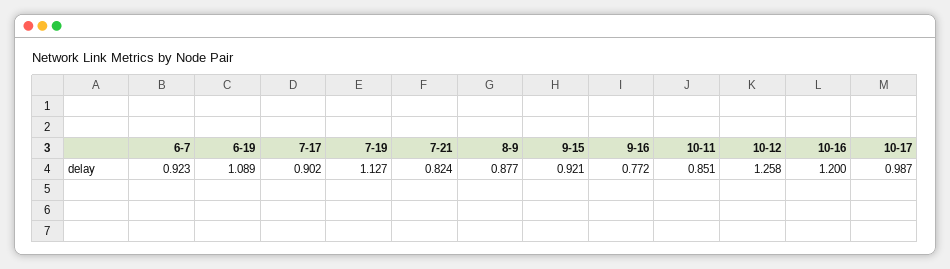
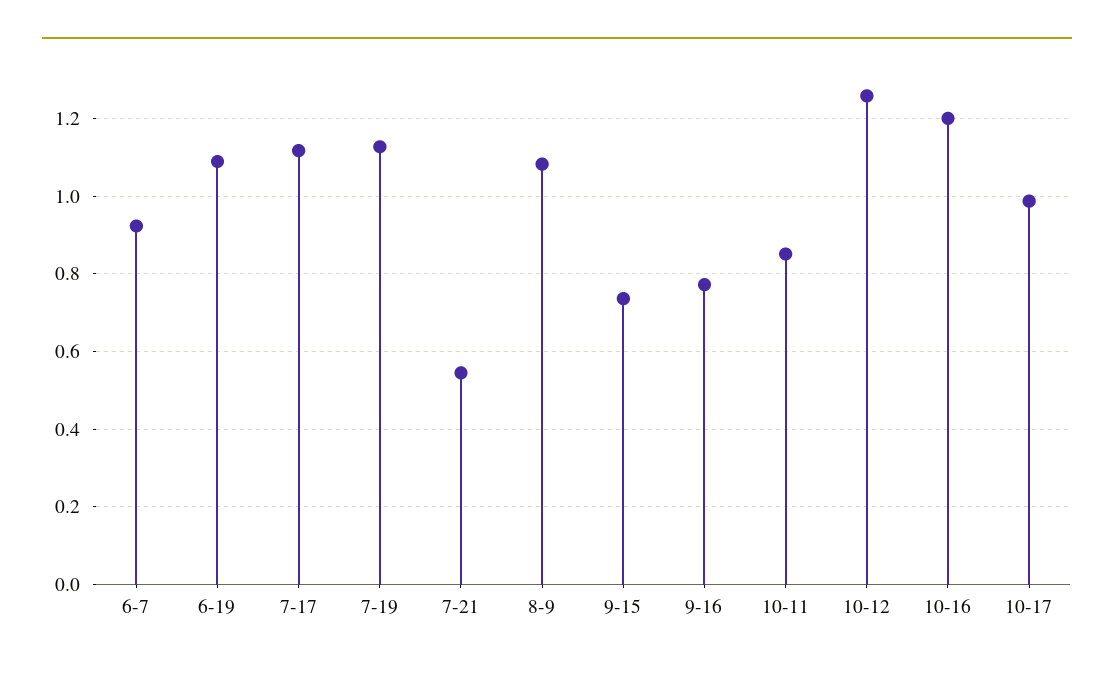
  {
    "6-7": 0.923,
    "6-19": 1.089,
-   "7-17": 0.902,
+   "7-17": 1.12,
    "7-19": 1.127,
-   "7-21": 0.824,
+   "7-21": 0.54,
-   "8-9": 0.877,
+   "8-9": 1.08,
-   "9-15": 0.921,
+   "9-15": 0.74,
    "9-16": 0.772,
    "10-11": 0.851,
    "10-12": 1.258,
    "10-16": 1.2,
    "10-17": 0.987
  }

